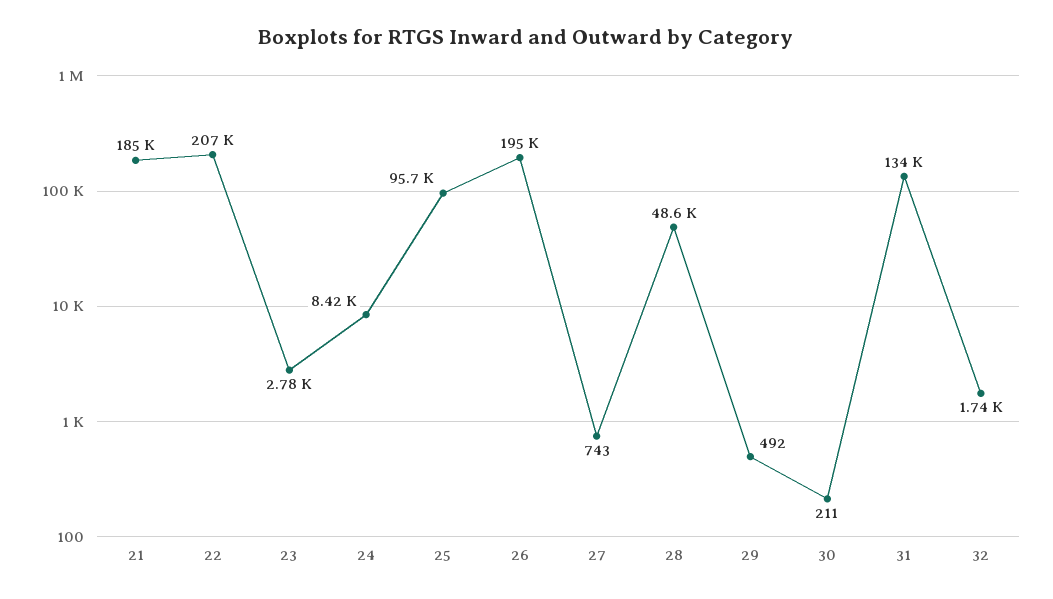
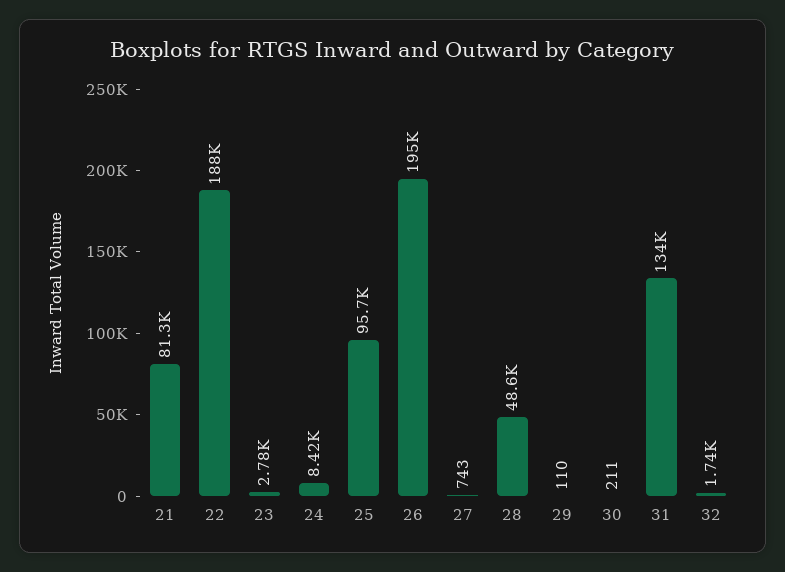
  {
-   "21": 185000,
+   "21": 81300,
-   "22": 207000,
+   "22": 188000,
    "23": 2780,
    "24": 8420,
    "25": 95700,
    "26": 195000,
    "27": 743,
    "28": 48600,
-   "29": 492,
+   "29": 110,
    "30": 211,
    "31": 134000,
    "32": 1740
  }

